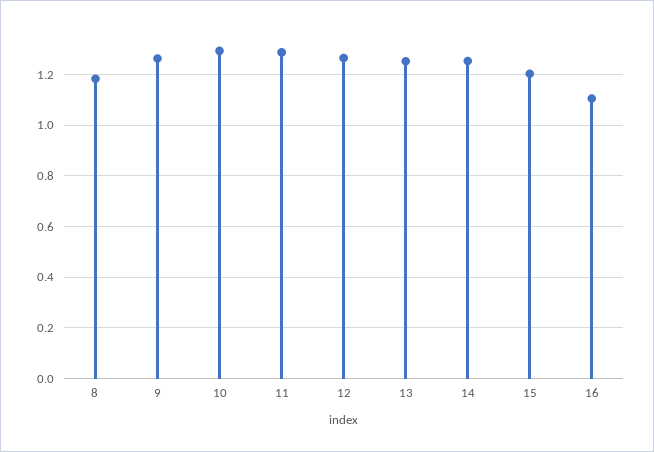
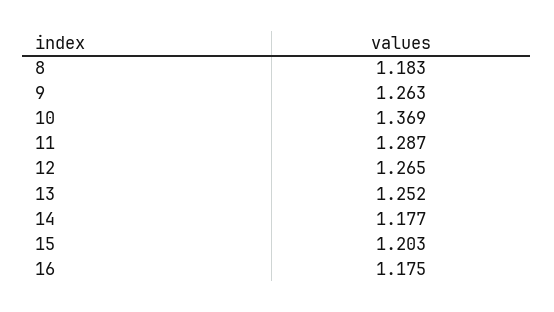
  {
    "8": 1.183,
    "9": 1.263,
-   "10": 1.3,
+   "10": 1.369,
    "11": 1.287,
    "12": 1.265,
    "13": 1.252,
-   "14": 1.25,
+   "14": 1.177,
    "15": 1.203,
-   "16": 1.1
+   "16": 1.175
  }

